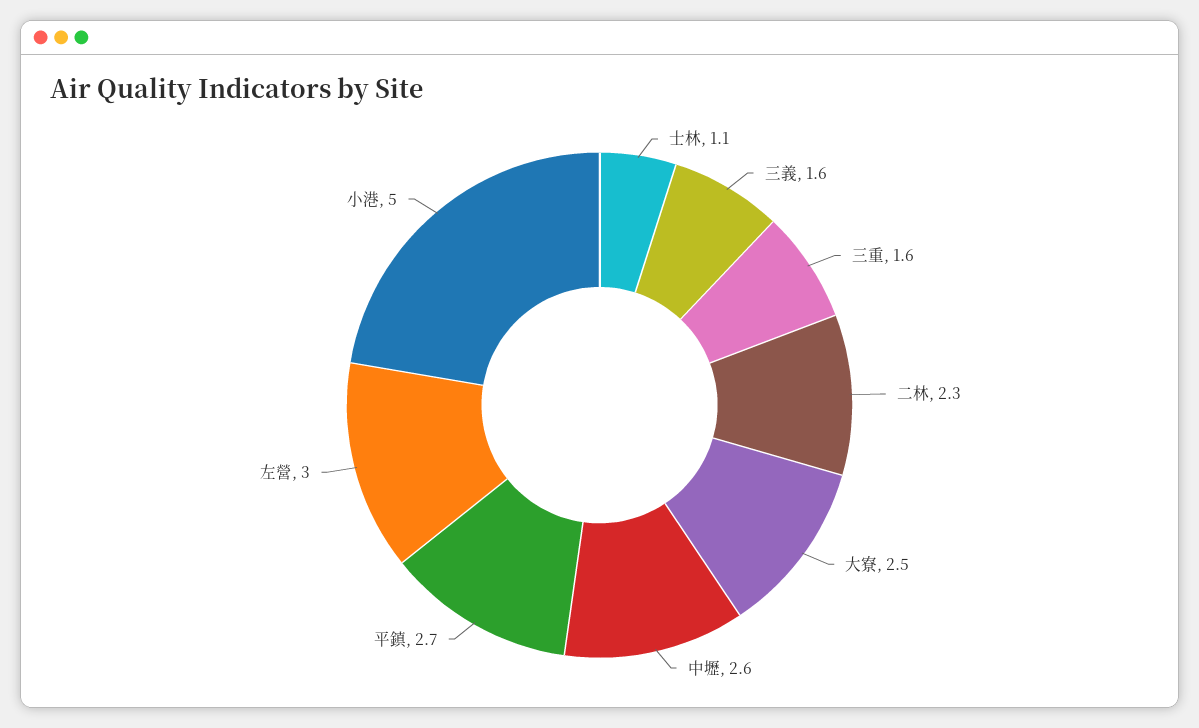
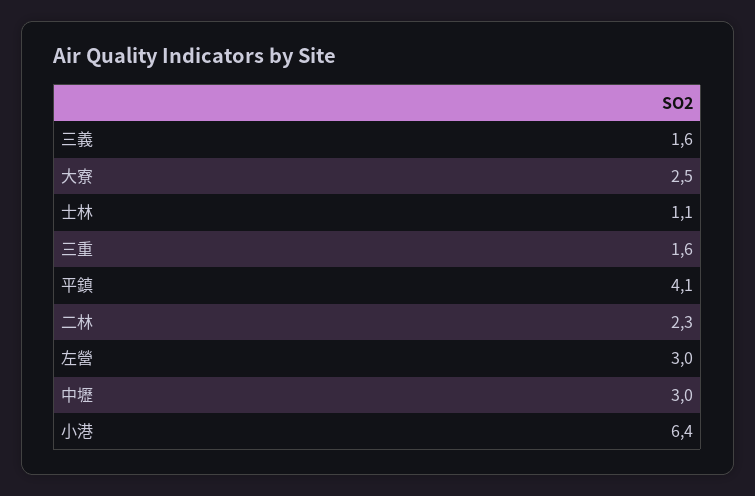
  {
    "士林": 1.1,
    "三義": 1.6,
    "三重": 1.6,
    "二林": 2.3,
    "大寮": 2.5,
-   "中壢": 2.6,
+   "中壢": 3,
-   "平鎮": 2.7,
+   "平鎮": 4.1,
    "左營": 3,
-   "小港": 5
+   "小港": 6.4
  }

